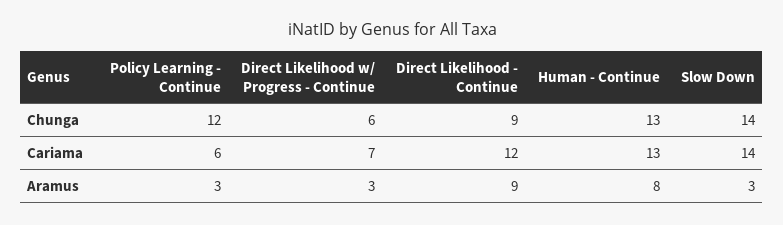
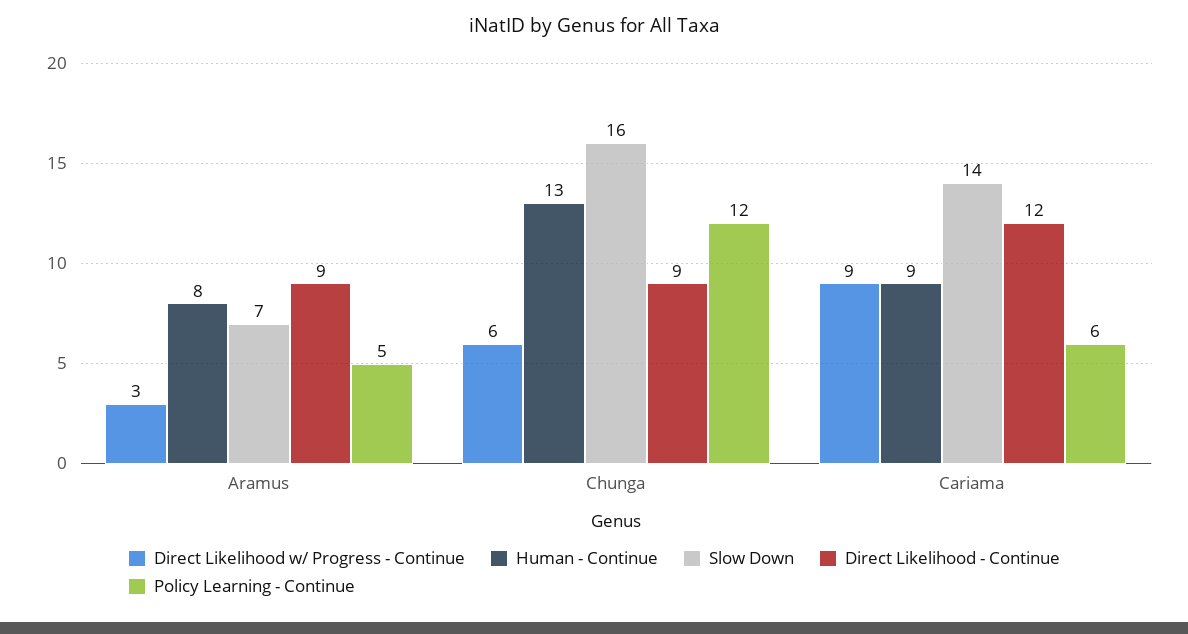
  {
    "Policy Learning - Continue": {
      "Chunga": 12,
      "Cariama": 6,
-     "Aramus": 3
+     "Aramus": 5
    },
    "Direct Likelihood w/ Progress - Continue": {
      "Chunga": 6,
-     "Cariama": 7,
+     "Cariama": 9,
      "Aramus": 3
    },
    "Direct Likelihood - Continue": {
      "Chunga": 9,
      "Cariama": 12,
      "Aramus": 9
    },
    "Human - Continue": {
      "Chunga": 13,
-     "Cariama": 13,
+     "Cariama": 9,
      "Aramus": 8
    },
    "Slow Down": {
-     "Chunga": 14,
+     "Chunga": 16,
      "Cariama": 14,
-     "Aramus": 3
+     "Aramus": 7
    }
  }

